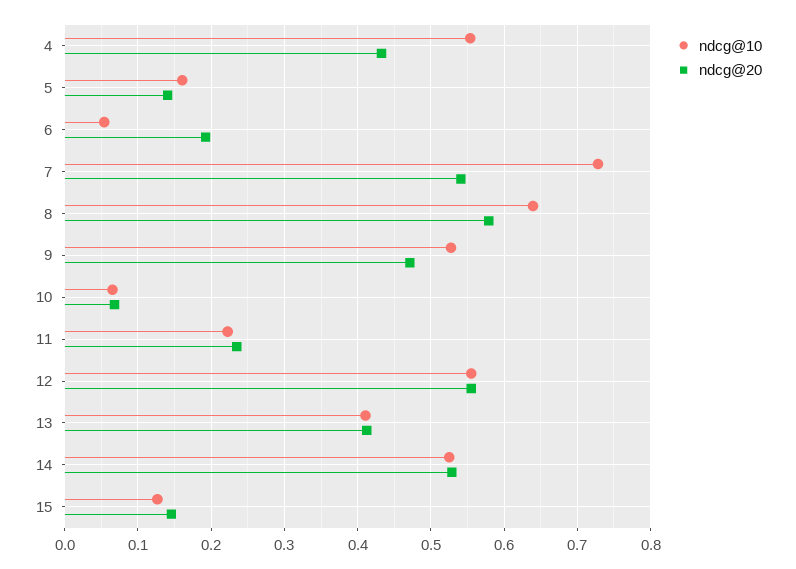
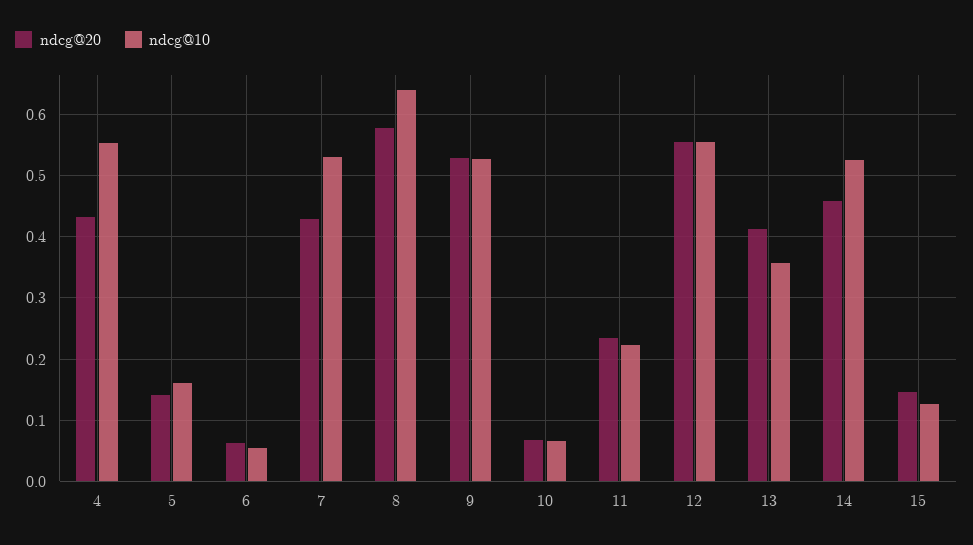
  {
    "ndcg@10": {
      "4": 0.55,
      "5": 0.16,
      "6": 0.05,
-     "7": 0.73,
+     "7": 0.53,
      "8": 0.64,
      "9": 0.53,
      "10": 0.07,
      "11": 0.22,
      "12": 0.56,
-     "13": 0.41,
+     "13": 0.36,
      "14": 0.53,
      "15": 0.13
    },
    "ndcg@20": {
      "4": 0.43,
      "5": 0.14,
-     "6": 0.19,
+     "6": 0.06,
-     "7": 0.54,
+     "7": 0.43,
      "8": 0.58,
-     "9": 0.47,
+     "9": 0.53,
      "10": 0.07,
      "11": 0.24,
      "12": 0.56,
      "13": 0.41,
-     "14": 0.53,
+     "14": 0.46,
      "15": 0.15
    }
  }

